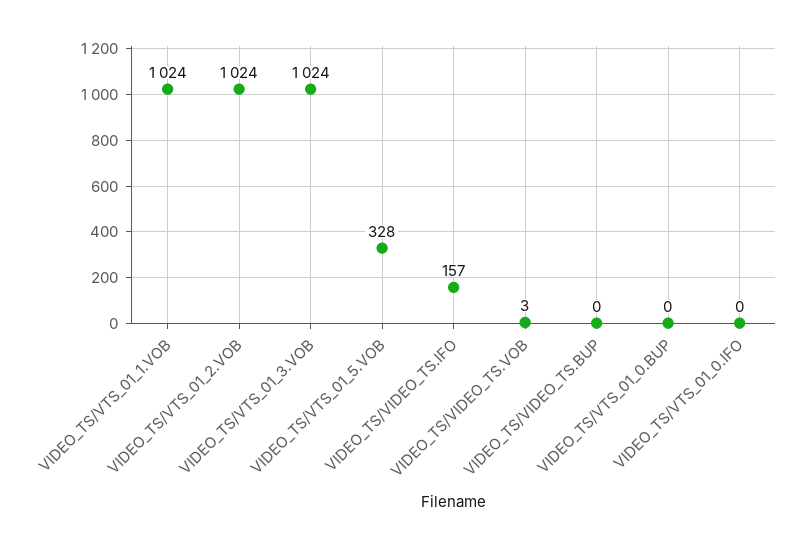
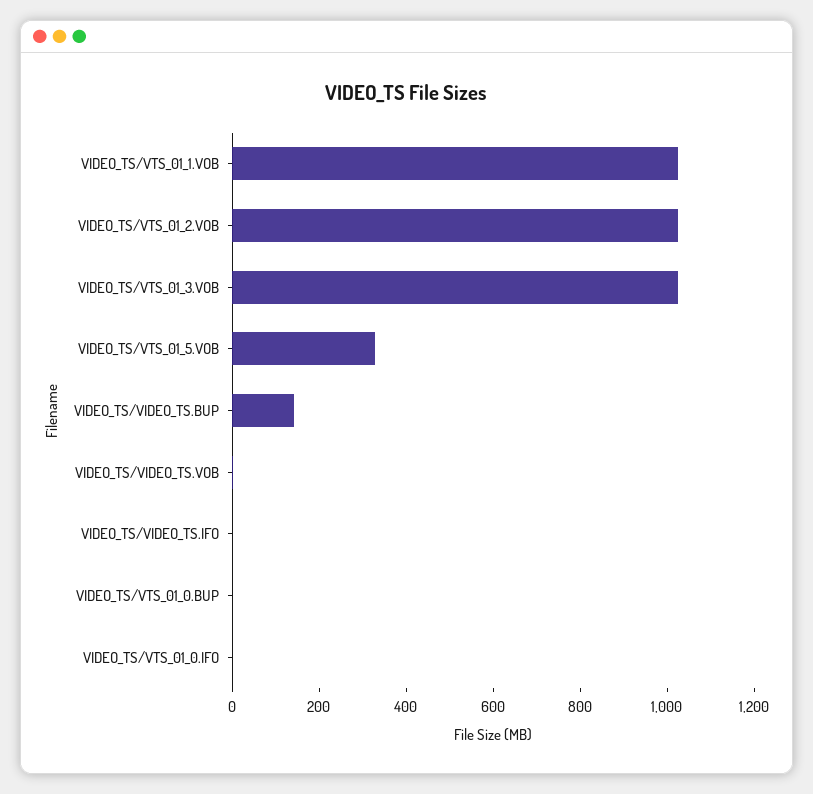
  {
    "VIDEO_TS/VTS_01_1.VOB": 1024,
    "VIDEO_TS/VTS_01_2.VOB": 1024,
    "VIDEO_TS/VTS_01_3.VOB": 1024,
    "VIDEO_TS/VTS_01_5.VOB": 328,
-   "VIDEO_TS/VIDEO_TS.IFO": 157,
+   "VIDEO_TS/VIDEO_TS.IFO": 0,
    "VIDEO_TS/VIDEO_TS.VOB": 3,
-   "VIDEO_TS/VIDEO_TS.BUP": 0,
+   "VIDEO_TS/VIDEO_TS.BUP": 150,
    "VIDEO_TS/VTS_01_0.BUP": 0,
    "VIDEO_TS/VTS_01_0.IFO": 0
  }

